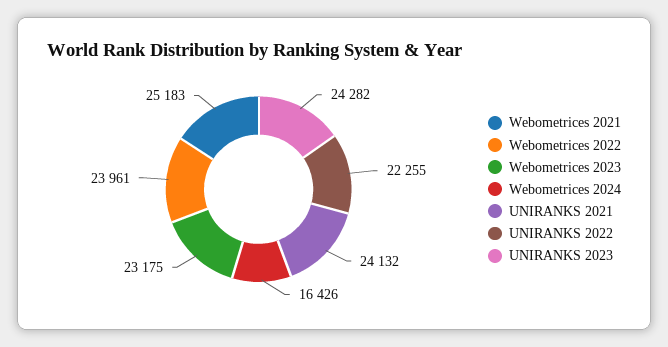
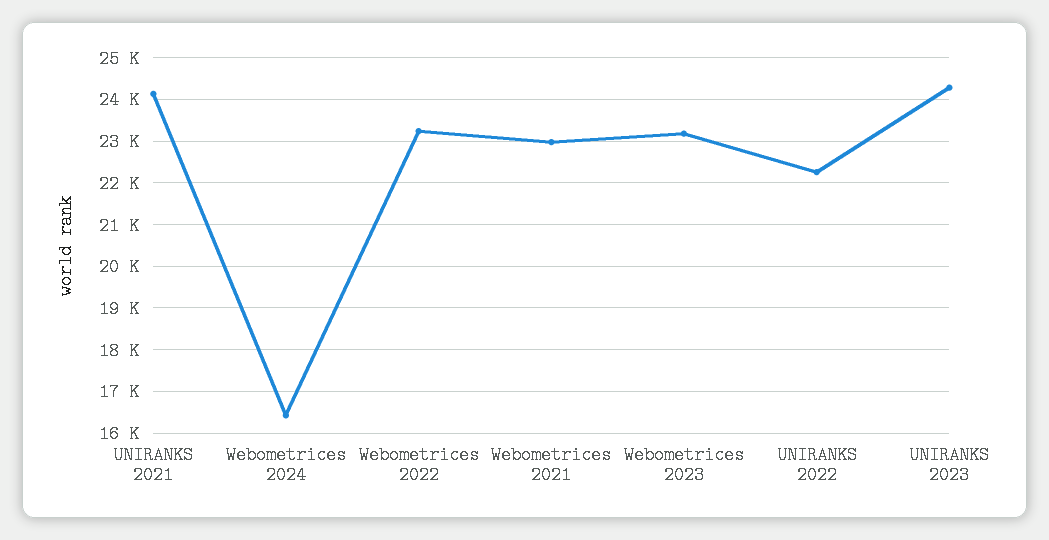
  {
-   "Webometrices 2021": 25183,
+   "Webometrices 2021": 23000,
-   "Webometrices 2022": 23961,
+   "Webometrices 2022": 23200,
    "Webometrices 2023": 23175,
    "Webometrices 2024": 16426,
    "UNIRANKS 2021": 24132,
    "UNIRANKS 2022": 22255,
    "UNIRANKS 2023": 24282
  }

